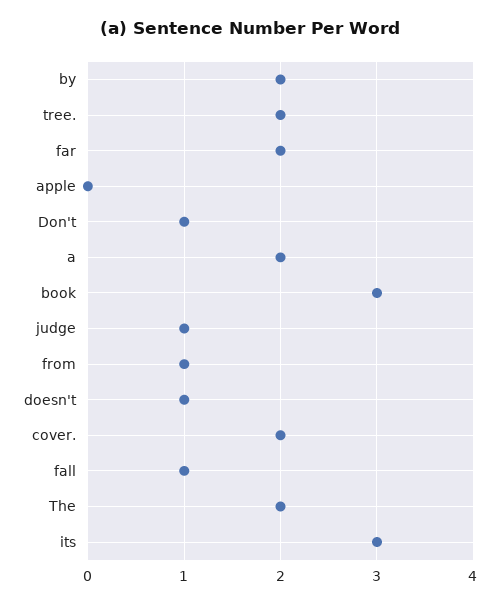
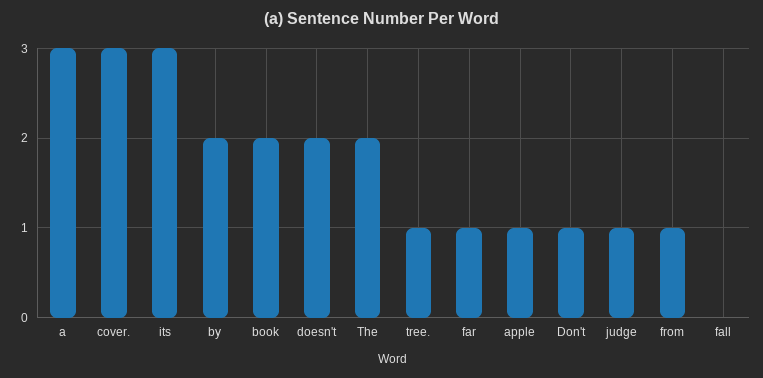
  {
    "by": 2,
-   "tree.": 2,
+   "tree.": 1,
-   "far": 2,
+   "far": 1,
-   "apple": 0,
+   "apple": 1,
    "Don't": 1,
-   "a": 2,
+   "a": 3,
-   "book": 3,
+   "book": 2,
    "judge": 1,
    "from": 1,
-   "doesn't": 1,
+   "doesn't": 2,
-   "cover.": 2,
+   "cover.": 3,
-   "fall": 1,
+   "fall": 0,
    "The": 2,
    "its": 3
  }

